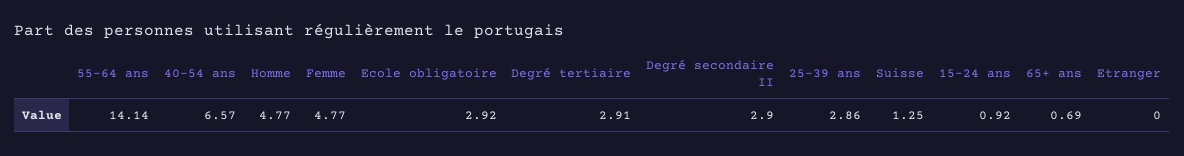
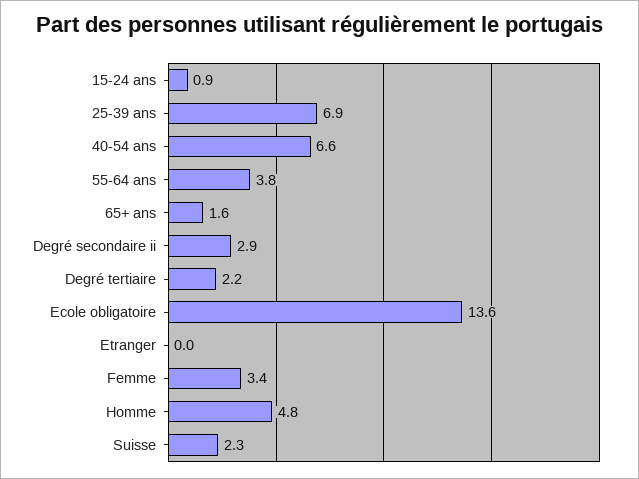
  {
-   "55-64 ans": 14.14,
+   "55-64 ans": 3.8,
    "40-54 ans": 6.57,
    "Homme": 4.77,
-   "Femme": 4.77,
+   "Femme": 3.4,
-   "Ecole obligatoire": 2.92,
+   "Ecole obligatoire": 13.6,
-   "Degré tertiaire": 2.91,
+   "Degré tertiaire": 2.2,
    "Degré secondaire II": 2.9,
-   "25-39 ans": 2.86,
+   "25-39 ans": 6.9,
-   "Suisse": 1.25,
+   "Suisse": 2.3,
    "15-24 ans": 0.92,
-   "65+ ans": 0.69,
+   "65+ ans": 1.6,
    "Etranger": 0
  }

